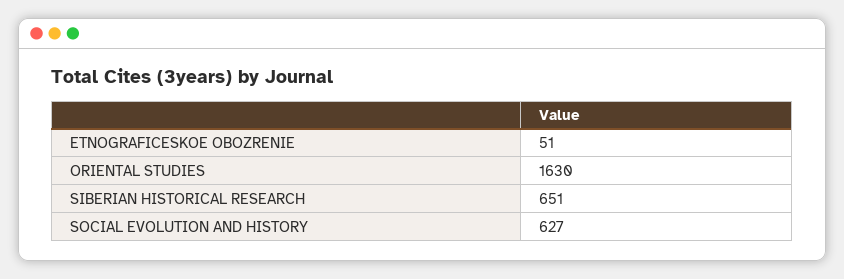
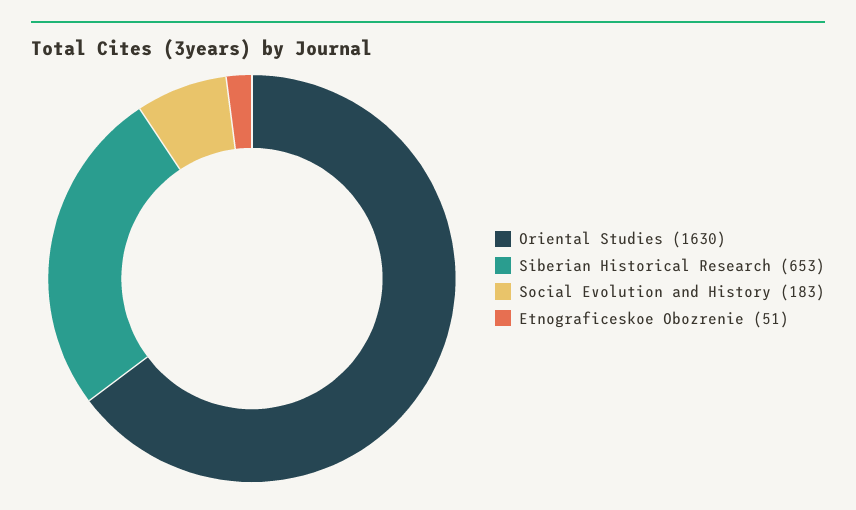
  {
    "ETNOGRAFICESKOE OBOZRENIE": 51,
    "ORIENTAL STUDIES": 1630,
-   "SIBERIAN HISTORICAL RESEARCH": 651,
+   "SIBERIAN HISTORICAL RESEARCH": 653,
-   "SOCIAL EVOLUTION AND HISTORY": 627
+   "SOCIAL EVOLUTION AND HISTORY": 183
  }

